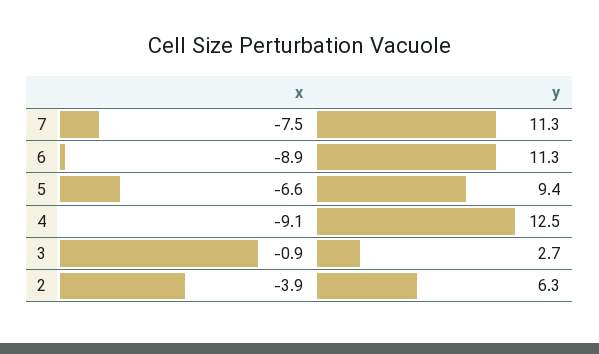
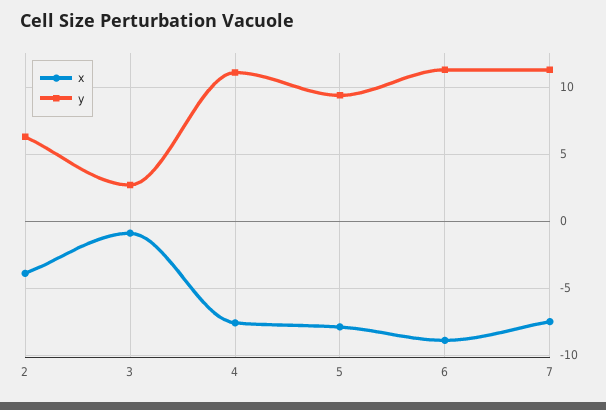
  {
    "x": {
      "7": -7.5,
      "6": -8.9,
-     "5": -6.6,
+     "5": -8,
-     "4": -9.1,
+     "4": -7.5,
      "3": -0.9,
      "2": -3.9
    },
    "y": {
      "7": 11.3,
      "6": 11.3,
      "5": 9.4,
-     "4": 12.5,
+     "4": 11,
      "3": 2.7,
      "2": 6.3
    }
  }

